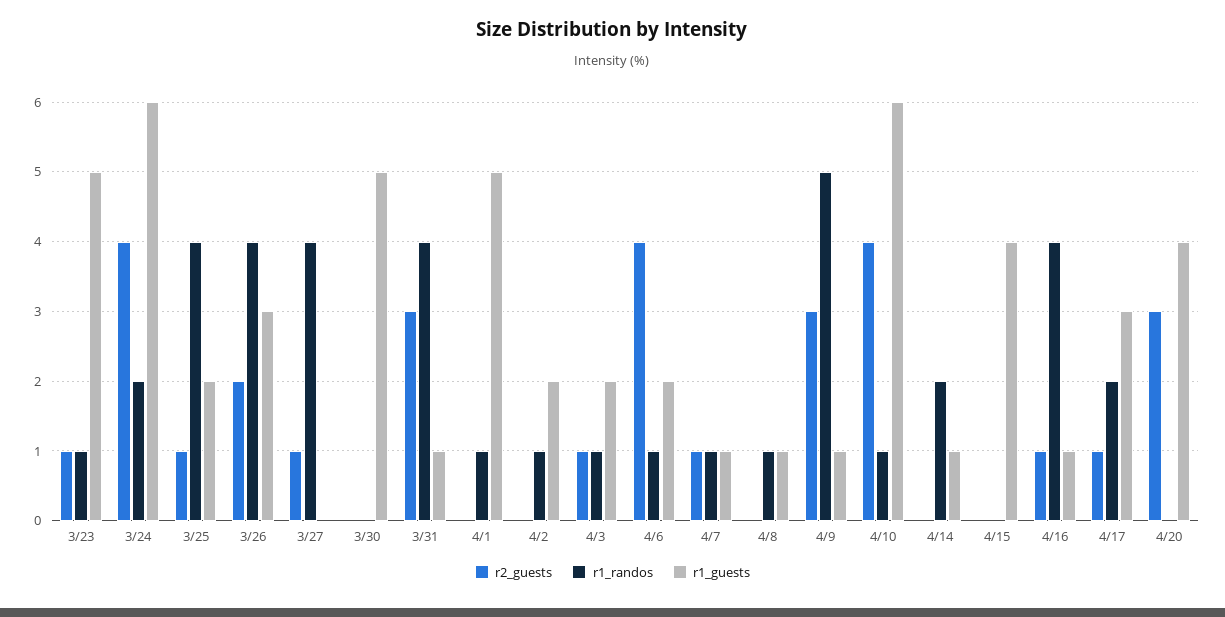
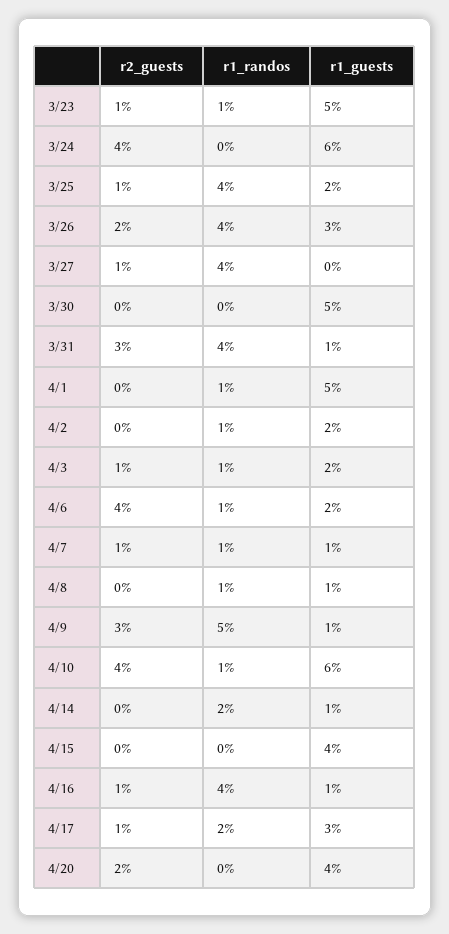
  {
    "r2_guests": {
      "3/23": 1,
      "3/24": 4,
      "3/25": 1,
      "3/26": 2,
      "3/27": 1,
      "3/30": 0,
      "3/31": 3,
      "4/1": 0,
      "4/2": 0,
      "4/3": 1,
      "4/6": 4,
      "4/7": 1,
      "4/8": 0,
      "4/9": 3,
      "4/10": 4,
      "4/14": 0,
      "4/15": 0,
      "4/16": 1,
      "4/17": 1,
-     "4/20": 3
+     "4/20": 2
    },
    "r1_randos": {
      "3/23": 1,
-     "3/24": 2,
+     "3/24": 0,
      "3/25": 4,
      "3/26": 4,
      "3/27": 4,
      "3/30": 0,
      "3/31": 4,
      "4/1": 1,
      "4/2": 1,
      "4/3": 1,
      "4/6": 1,
      "4/7": 1,
      "4/8": 1,
      "4/9": 5,
      "4/10": 1,
      "4/14": 2,
      "4/15": 0,
      "4/16": 4,
      "4/17": 2,
      "4/20": 0
    },
    "r1_guests": {
      "3/23": 5,
      "3/24": 6,
      "3/25": 2,
      "3/26": 3,
      "3/27": 0,
      "3/30": 5,
      "3/31": 1,
      "4/1": 5,
      "4/2": 2,
      "4/3": 2,
      "4/6": 2,
      "4/7": 1,
      "4/8": 1,
      "4/9": 1,
      "4/10": 6,
      "4/14": 1,
      "4/15": 4,
      "4/16": 1,
      "4/17": 3,
      "4/20": 4
    }
  }

